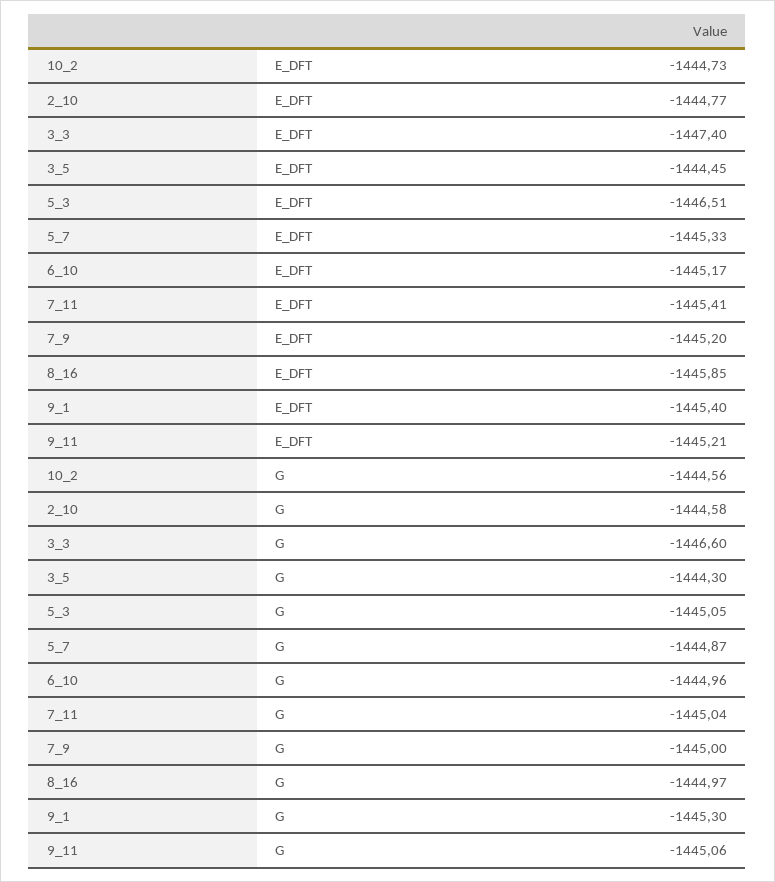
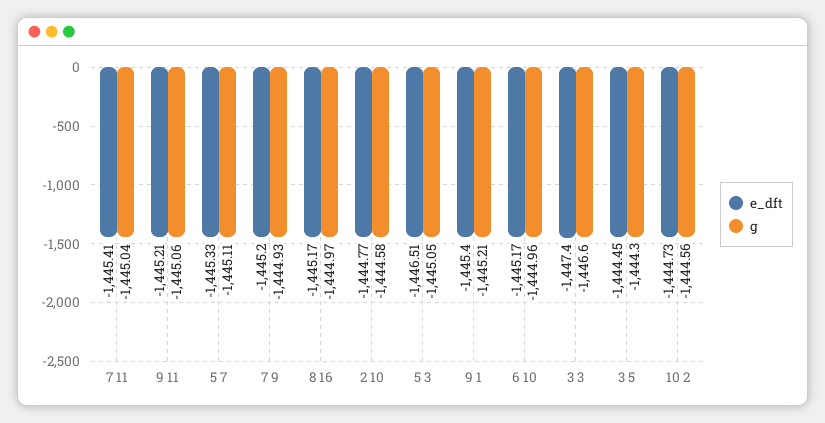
  {
    "E_DFT": {
      "10_2": -1444.73,
      "2_10": -1444.77,
      "3_3": -1447.4,
      "3_5": -1444.45,
      "5_3": -1446.51,
      "5_7": -1445.33,
      "6_10": -1445.17,
      "7_11": -1445.41,
      "7_9": -1445.2,
-     "8_16": -1445.85,
+     "8_16": -1445.17,
      "9_1": -1445.4,
      "9_11": -1445.21
    },
    "G": {
      "10_2": -1444.56,
      "2_10": -1444.58,
      "3_3": -1446.6,
      "3_5": -1444.3,
      "5_3": -1445.05,
-     "5_7": -1444.87,
+     "5_7": -1445.11,
      "6_10": -1444.96,
      "7_11": -1445.04,
-     "7_9": -1445,
+     "7_9": -1444.93,
      "8_16": -1444.97,
-     "9_1": -1445.3,
+     "9_1": -1445.21,
      "9_11": -1445.06
    }
  }

